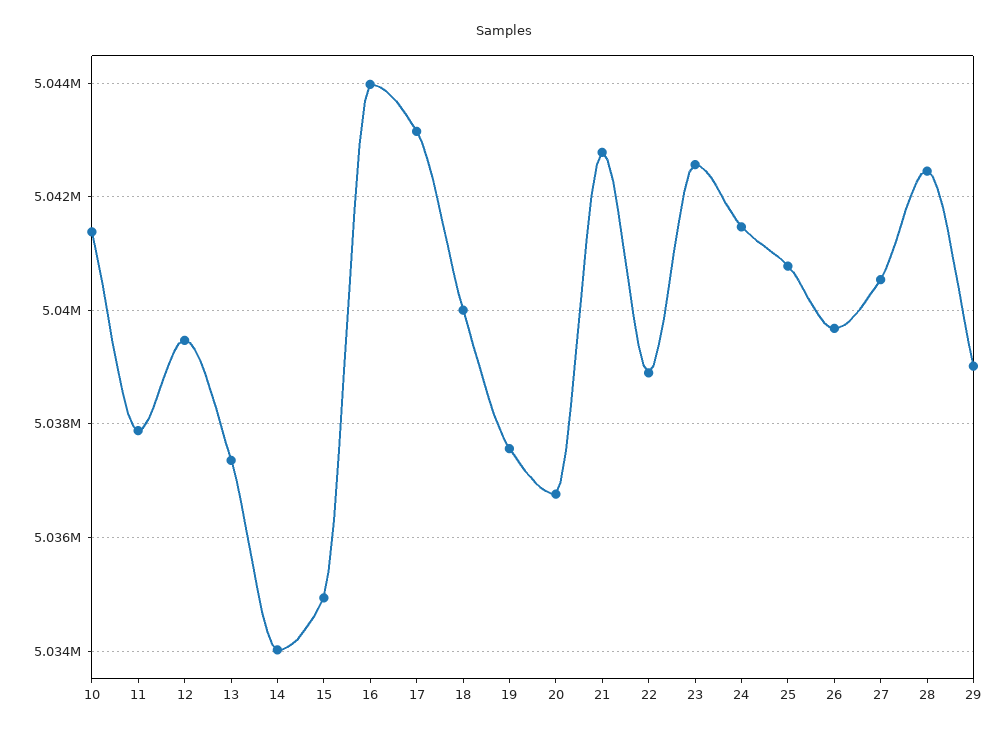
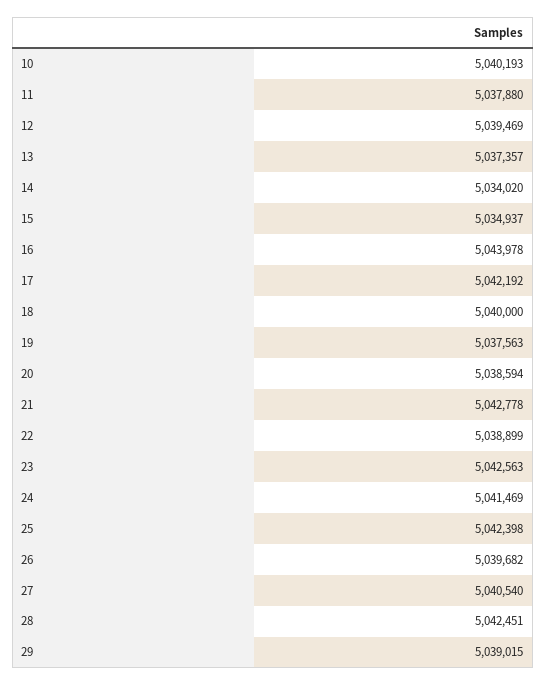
  {
-   "10": 5041400,
+   "10": 5040193,
    "11": 5037880,
    "12": 5039469,
    "13": 5037357,
    "14": 5034020,
    "15": 5034937,
    "16": 5043978,
-   "17": 5043200,
+   "17": 5042192,
    "18": 5040000,
    "19": 5037563,
-   "20": 5036800,
+   "20": 5038594,
    "21": 5042778,
    "22": 5038899,
    "23": 5042563,
    "24": 5041469,
-   "25": 5040800,
+   "25": 5042398,
    "26": 5039682,
    "27": 5040540,
    "28": 5042451,
    "29": 5039015
  }

